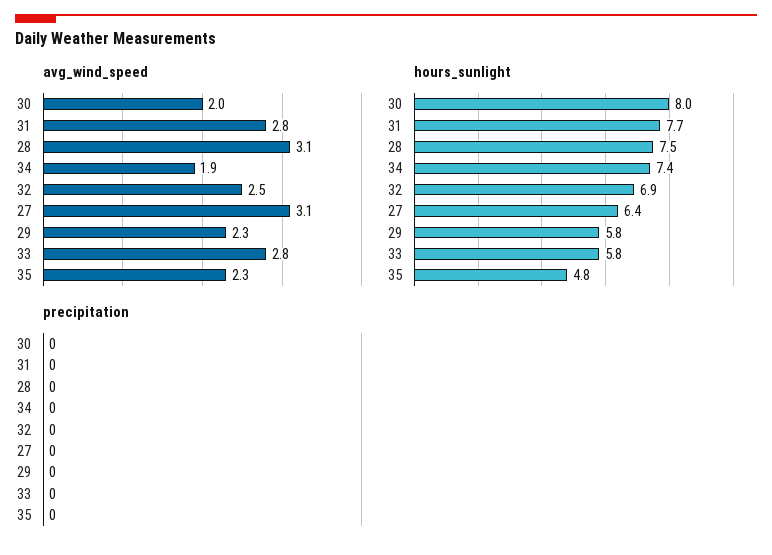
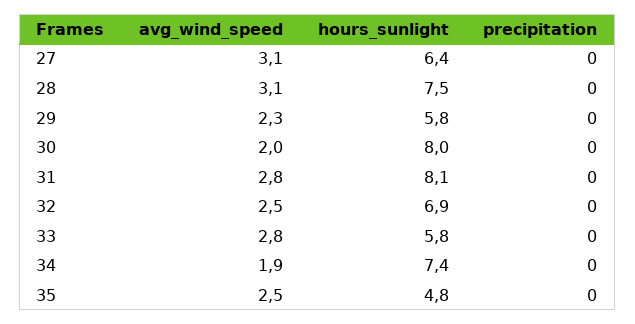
  {
    "avg_wind_speed": {
      "30": 2,
      "31": 2.8,
      "28": 3.1,
      "34": 1.9,
      "32": 2.5,
      "27": 3.1,
      "29": 2.3,
      "33": 2.8,
-     "35": 2.3
+     "35": 2.5
    },
    "hours_sunlight": {
      "30": 8,
-     "31": 7.7,
+     "31": 8.1,
      "28": 7.5,
      "34": 7.4,
      "32": 6.9,
      "27": 6.4,
      "29": 5.8,
      "33": 5.8,
      "35": 4.8
    },
    "precipitation": {
      "30": 0,
      "31": 0,
      "28": 0,
      "34": 0,
      "32": 0,
      "27": 0,
      "29": 0,
      "33": 0,
      "35": 0
    }
  }

